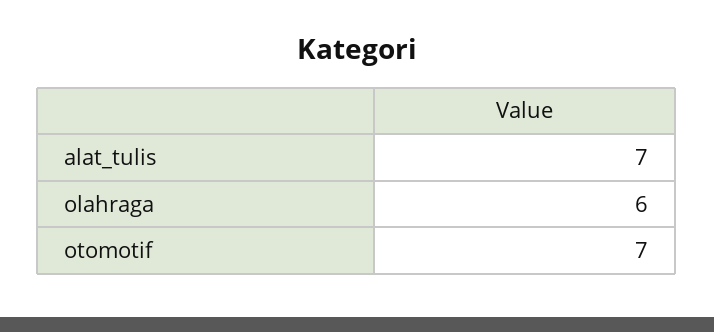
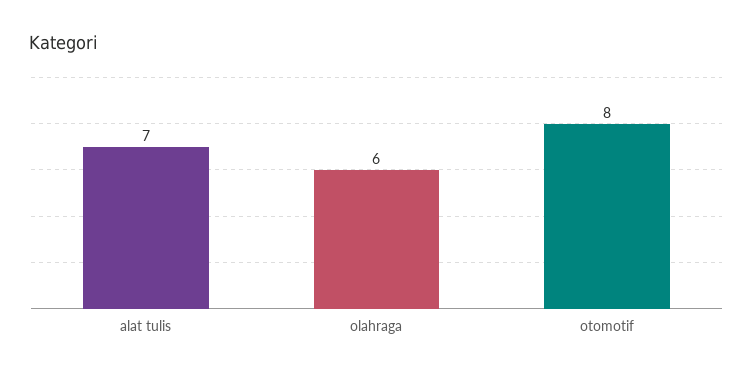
  {
    "alat_tulis": 7,
    "olahraga": 6,
-   "otomotif": 7
+   "otomotif": 8
  }

